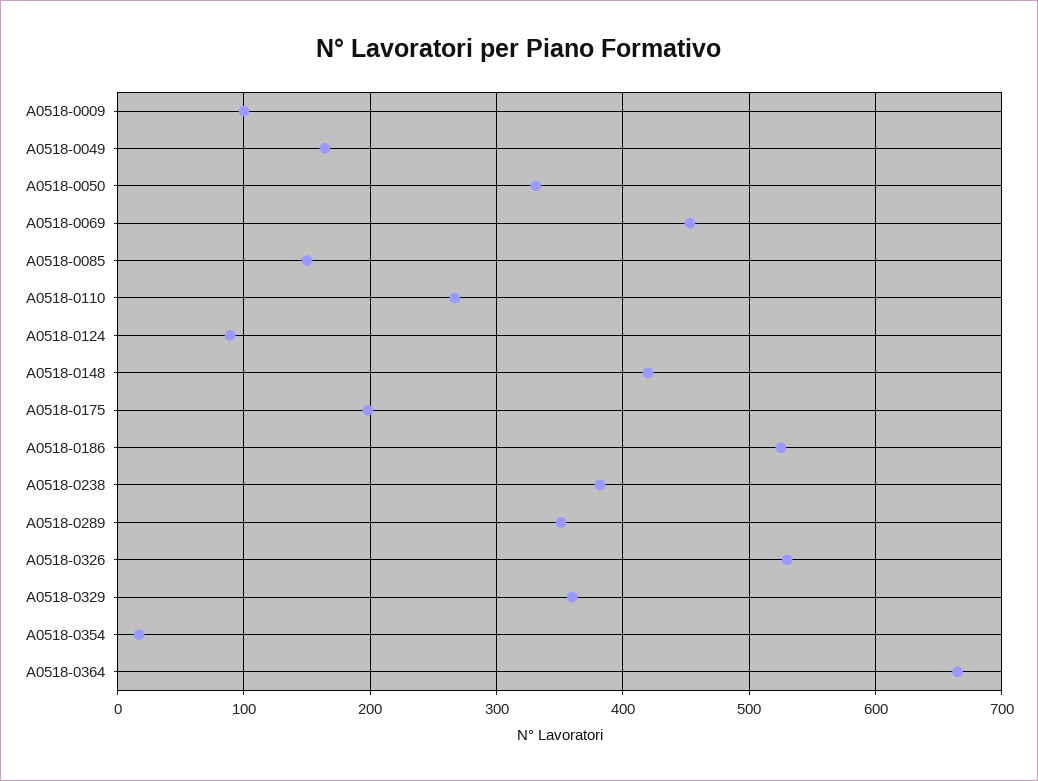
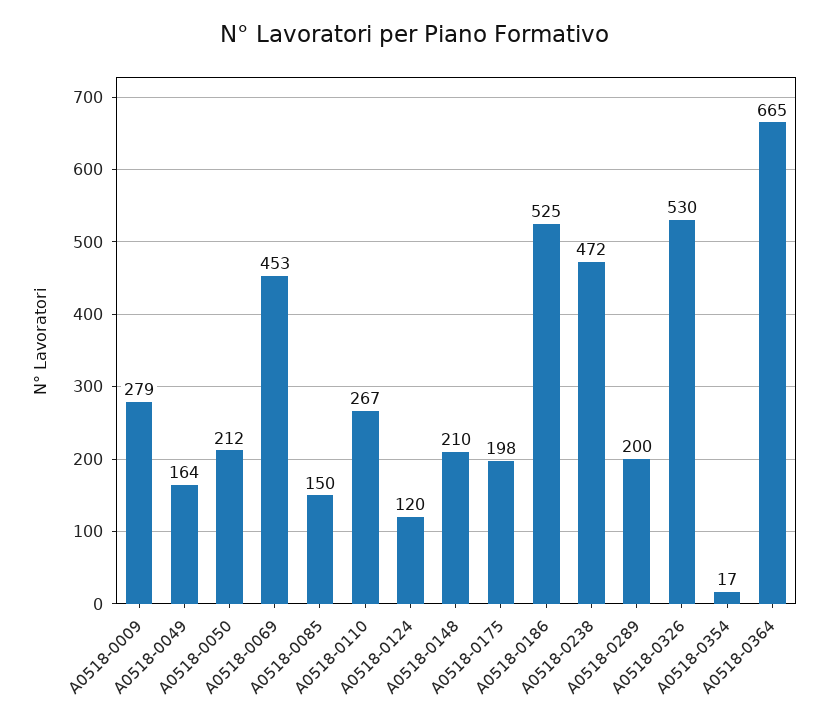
  {
-   "A0518-0009": 100,
+   "A0518-0009": 279,
    "A0518-0049": 164,
-   "A0518-0050": 330,
+   "A0518-0050": 212,
    "A0518-0069": 453,
    "A0518-0085": 150,
    "A0518-0110": 267,
-   "A0518-0124": 90,
+   "A0518-0124": 120,
-   "A0518-0148": 420,
+   "A0518-0148": 210,
    "A0518-0175": 198,
    "A0518-0186": 525,
-   "A0518-0238": 380,
+   "A0518-0238": 472,
-   "A0518-0289": 350,
+   "A0518-0289": 200,
    "A0518-0326": 530,
-   "A0518-0329": 360,
    "A0518-0354": 17,
    "A0518-0364": 665
  }

